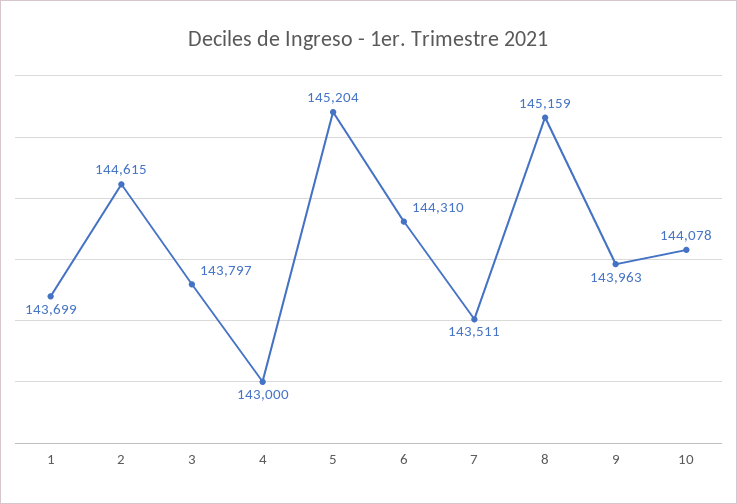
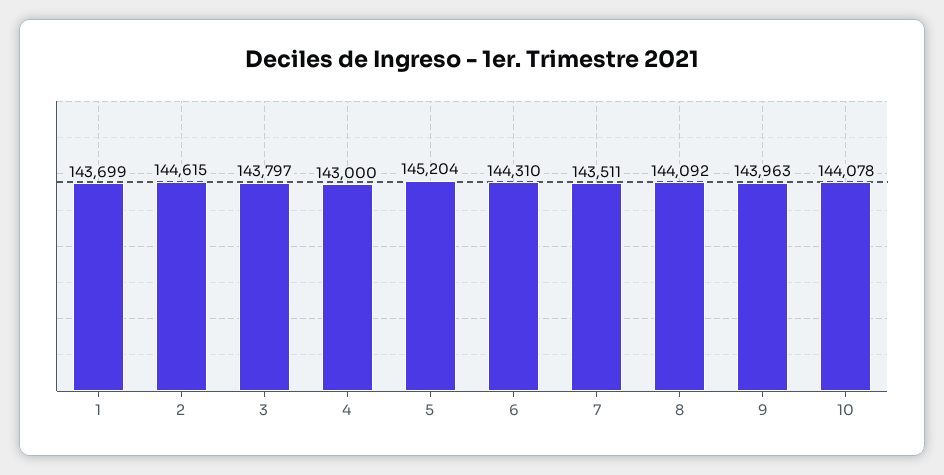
  {
    "1": 143699,
    "2": 144615,
    "3": 143797,
    "4": 143000,
    "5": 145204,
    "6": 144310,
    "7": 143511,
-   "8": 145159,
+   "8": 144092,
    "9": 143963,
    "10": 144078
  }

